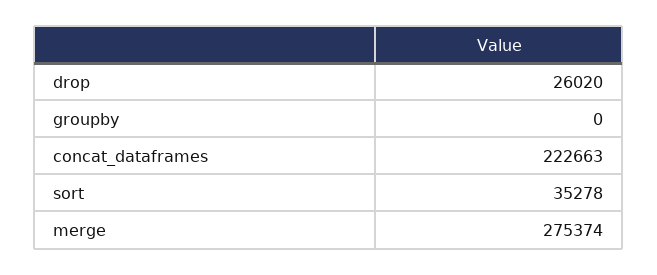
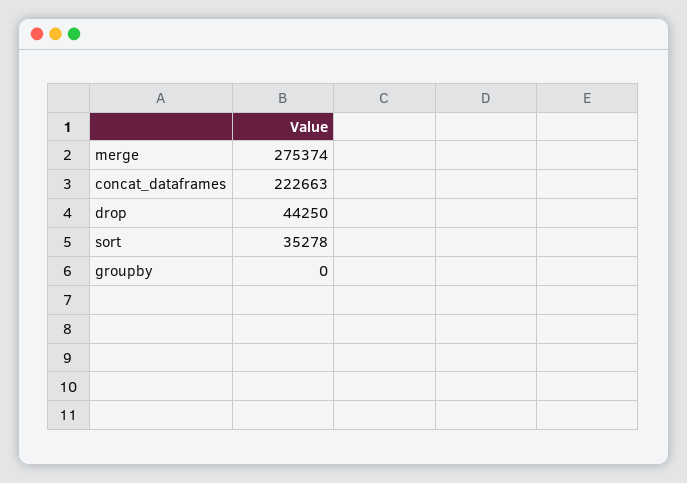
  {
-   "drop": 26020,
+   "drop": 44250,
    "groupby": 0,
    "concat_dataframes": 222663,
    "sort": 35278,
    "merge": 275374
  }

